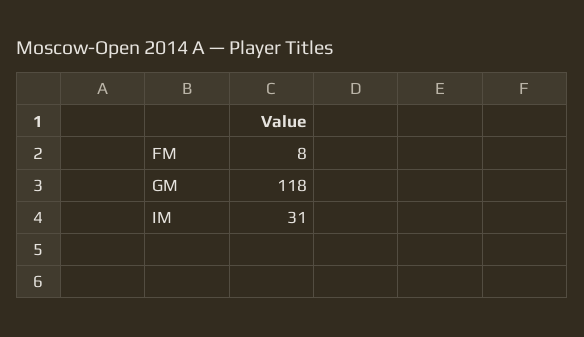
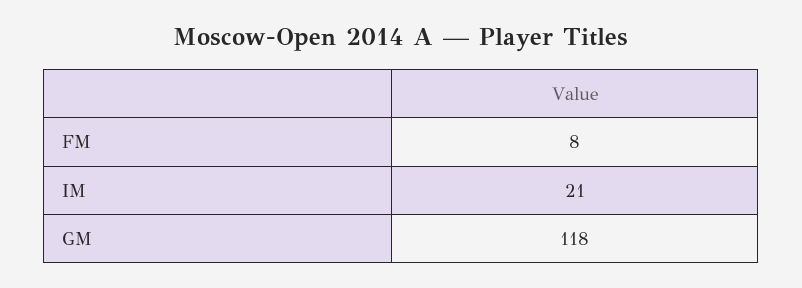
  {
    "FM": 8,
    "GM": 118,
-   "IM": 31
+   "IM": 21
  }

